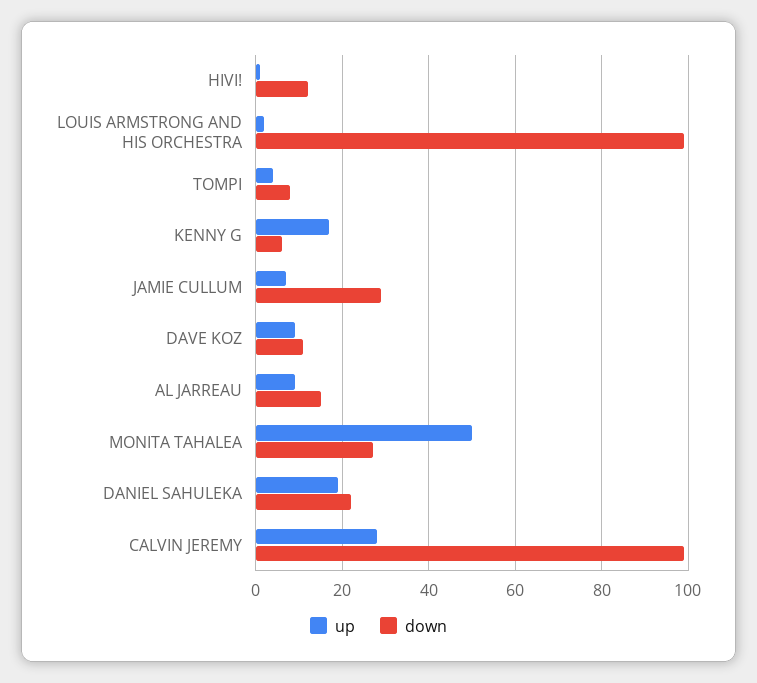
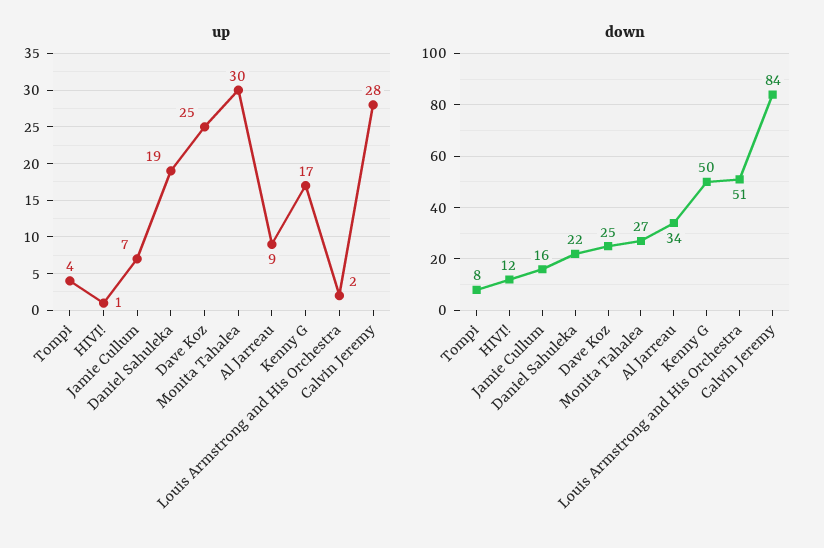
  {
    "up": {
      "HIVI!": 1,
      "LOUIS ARMSTRONG AND HIS ORCHESTRA": 2,
      "TOMPI": 4,
      "KENNY G": 17,
      "JAMIE CULLUM": 7,
-     "DAVE KOZ": 10,
+     "DAVE KOZ": 25,
      "AL JARREAU": 9,
-     "MONITA TAHALEA": 50,
+     "MONITA TAHALEA": 30,
      "DANIEL SAHULEKA": 19,
      "CALVIN JEREMY": 28
    },
    "down": {
      "HIVI!": 12,
-     "LOUIS ARMSTRONG AND HIS ORCHESTRA": 100,
+     "LOUIS ARMSTRONG AND HIS ORCHESTRA": 51,
      "TOMPI": 8,
-     "KENNY G": 5,
+     "KENNY G": 50,
-     "JAMIE CULLUM": 30,
+     "JAMIE CULLUM": 16,
-     "DAVE KOZ": 10,
+     "DAVE KOZ": 25,
-     "AL JARREAU": 15,
+     "AL JARREAU": 34,
      "MONITA TAHALEA": 27,
      "DANIEL SAHULEKA": 22,
-     "CALVIN JEREMY": 100
+     "CALVIN JEREMY": 84
    }
  }

